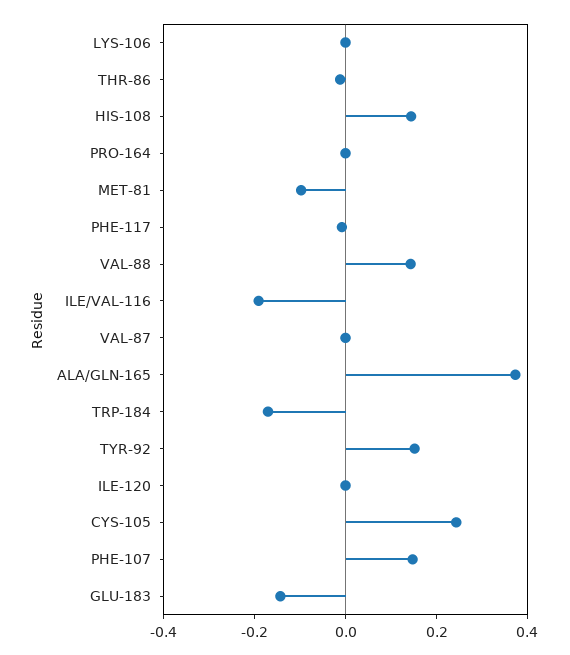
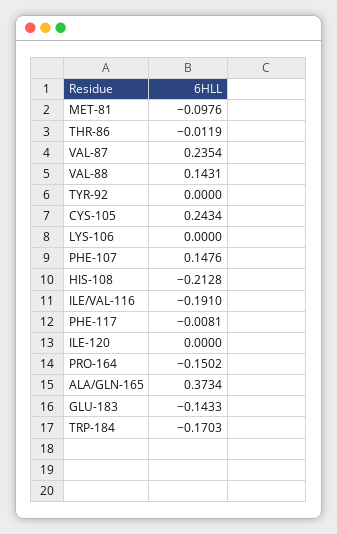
  {
    "LYS-106": 0,
    "THR-86": -0.0119,
-   "HIS-108": 0.15,
+   "HIS-108": -0.2128,
-   "PRO-164": 0,
+   "PRO-164": -0.1502,
    "MET-81": -0.0976,
    "PHE-117": -0.0081,
    "VAL-88": 0.1431,
    "ILE/VAL-116": -0.191,
-   "VAL-87": 0,
+   "VAL-87": 0.2354,
    "ALA/GLN-165": 0.3734,
    "TRP-184": -0.1703,
-   "TYR-92": 0.15,
+   "TYR-92": 0,
    "ILE-120": 0,
    "CYS-105": 0.2434,
    "PHE-107": 0.1476,
    "GLU-183": -0.1433
  }

